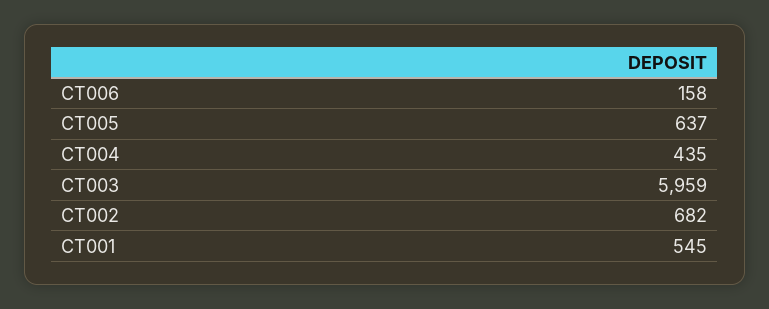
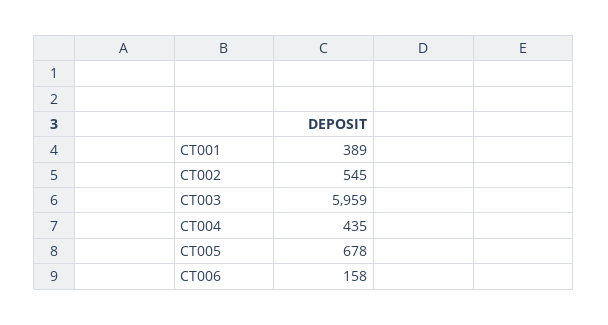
  {
    "CT006": 158,
-   "CT005": 637,
+   "CT005": 678,
    "CT004": 435,
    "CT003": 5959,
-   "CT002": 682,
+   "CT002": 545,
-   "CT001": 545
+   "CT001": 389
  }

